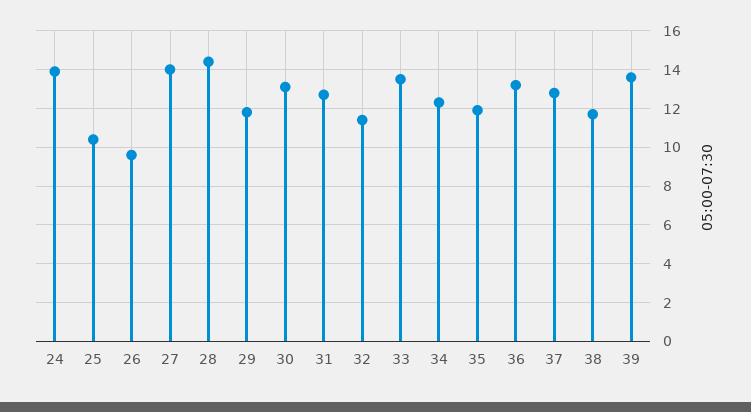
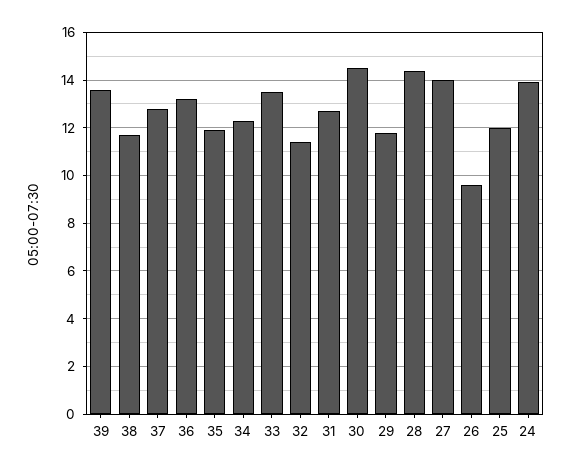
  {
    "24": 14,
-   "25": 10.5,
+   "25": 12,
    "26": 9.5,
    "27": 14,
    "28": 14.5,
    "29": 12,
-   "30": 13,
+   "30": 14.5,
    "31": 12.5,
    "32": 11.5,
    "33": 13.5,
    "34": 12.5,
    "35": 12,
    "36": 13,
    "37": 13,
    "38": 11.5,
    "39": 13.5
  }

